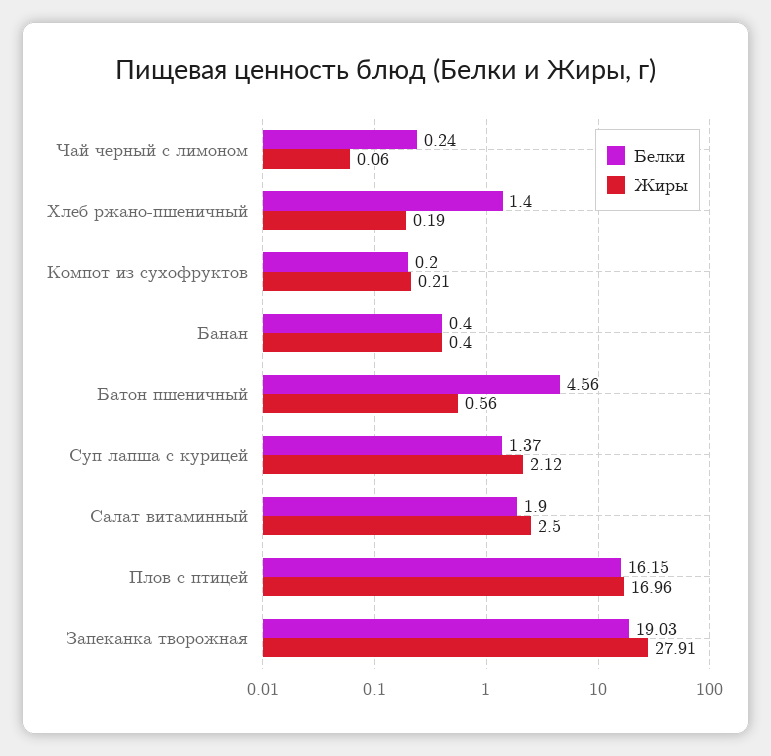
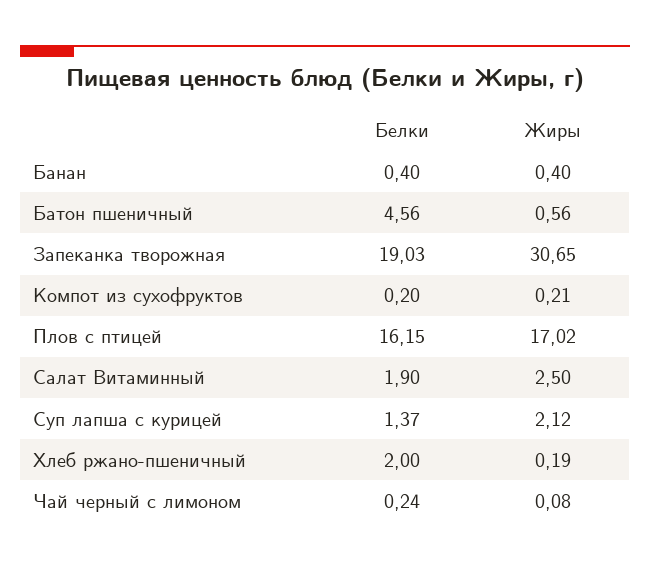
  {
    "Белки": {
      "Чай черный с лимоном": 0.24,
-     "Хлеб ржано-пшеничный": 1.4,
+     "Хлеб ржано-пшеничный": 2,
      "Компот из сухофруктов": 0.2,
      "Банан": 0.4,
      "Батон пшеничный": 4.56,
      "Суп лапша с курицей": 1.37,
      "Салат витаминный": 1.9,
      "Плов с птицей": 16.15,
      "Запеканка творожная": 19.03
    },
    "Жиры": {
-     "Чай черный с лимоном": 0.06,
+     "Чай черный с лимоном": 0.08,
      "Хлеб ржано-пшеничный": 0.19,
      "Компот из сухофруктов": 0.21,
      "Банан": 0.4,
      "Батон пшеничный": 0.56,
      "Суп лапша с курицей": 2.12,
      "Салат витаминный": 2.5,
-     "Плов с птицей": 16.96,
+     "Плов с птицей": 17.02,
-     "Запеканка творожная": 27.91
+     "Запеканка творожная": 30.65
    }
  }

